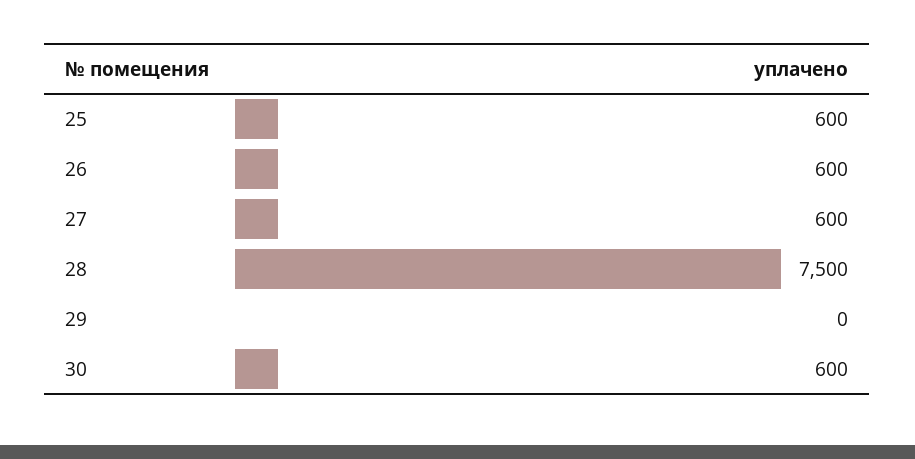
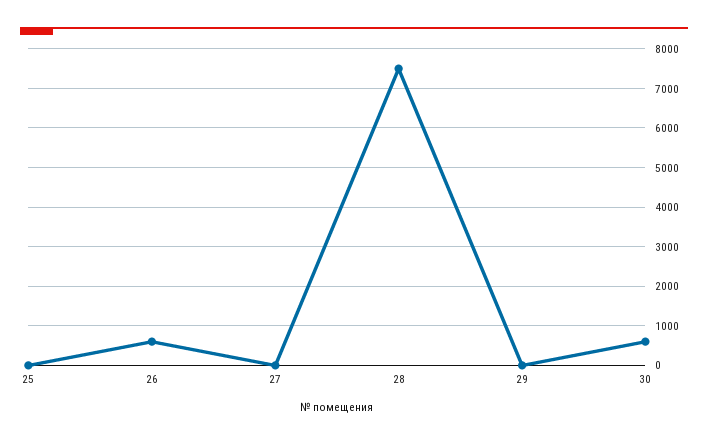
  {
-   "25": 600,
+   "25": 0,
    "26": 600,
-   "27": 600,
+   "27": 0,
    "28": 7500,
    "29": 0,
    "30": 600
  }

